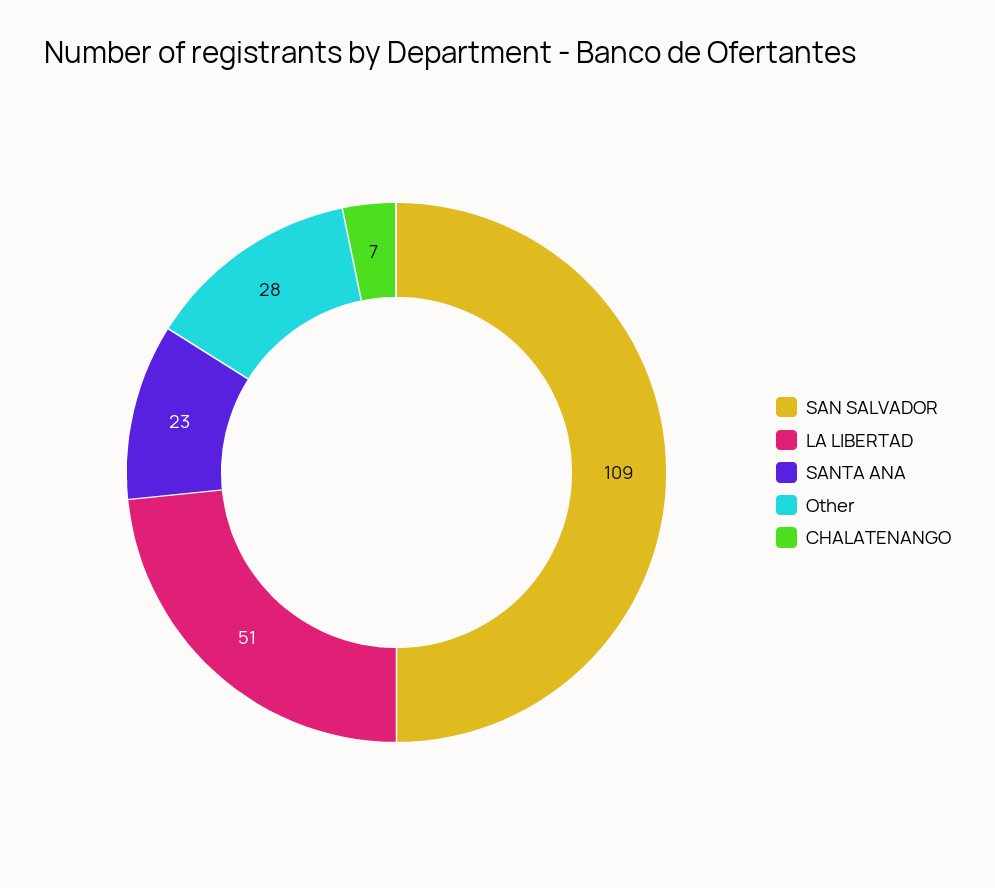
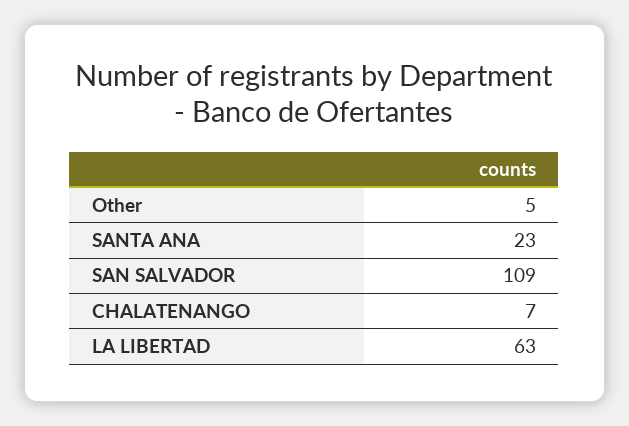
  {
    "SAN SALVADOR": 109,
-   "LA LIBERTAD": 51,
+   "LA LIBERTAD": 63,
    "SANTA ANA": 23,
-   "Other": 28,
+   "Other": 5,
    "CHALATENANGO": 7
  }

